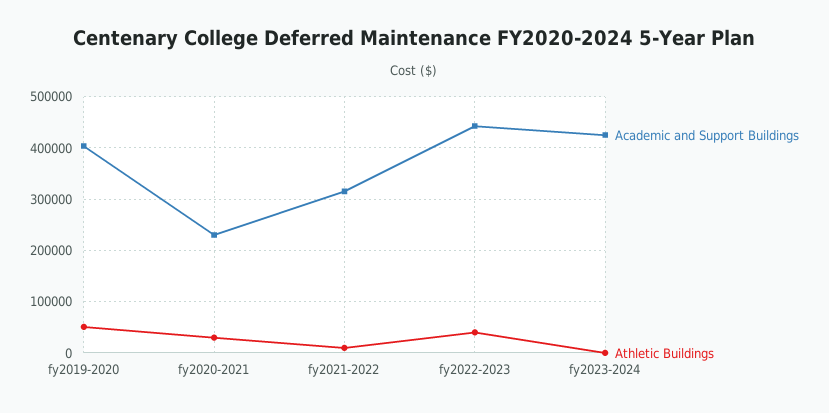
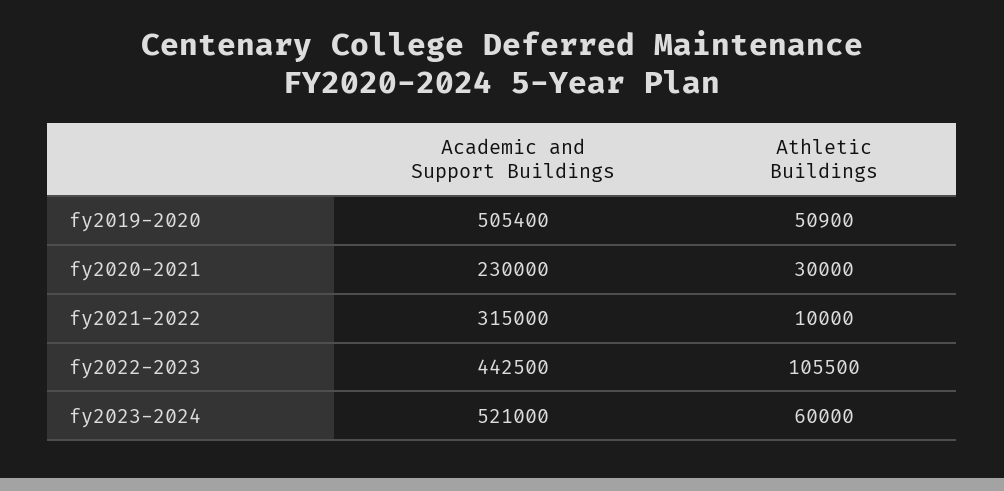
  {
    "Academic and Support Buildings": {
-     "fy2019-2020": 400000,
+     "fy2019-2020": 505400,
      "fy2020-2021": 230000,
      "fy2021-2022": 315000,
      "fy2022-2023": 442500,
-     "fy2023-2024": 420000
+     "fy2023-2024": 521000
    },
    "Athletic Buildings": {
      "fy2019-2020": 50900,
      "fy2020-2021": 30000,
      "fy2021-2022": 10000,
-     "fy2022-2023": 40000,
+     "fy2022-2023": 105500,
-     "fy2023-2024": 0
+     "fy2023-2024": 60000
    }
  }

